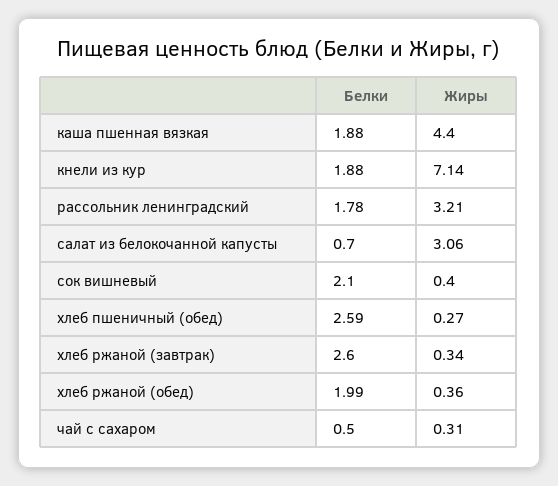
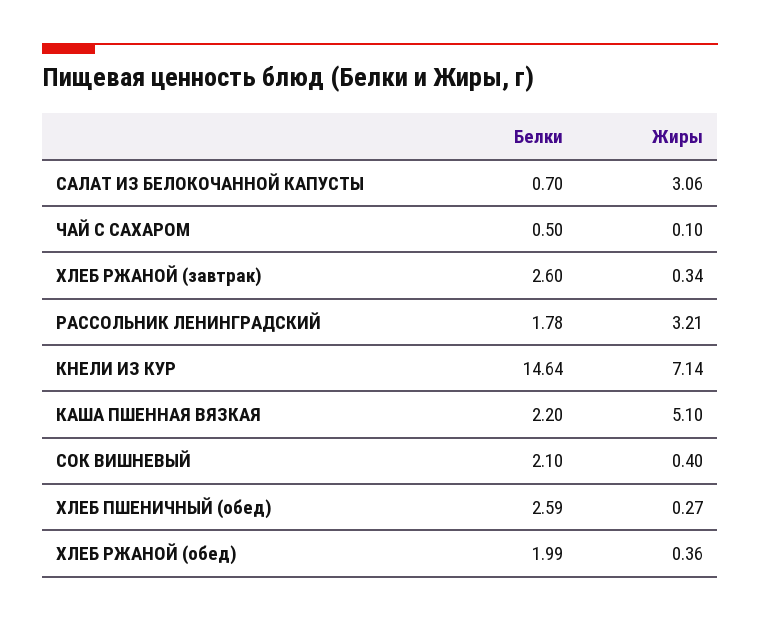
  {
    "Белки": {
-     "каша пшенная вязкая": 1.88,
+     "каша пшенная вязкая": 2.2,
-     "кнели из кур": 1.88,
+     "кнели из кур": 14.64,
      "рассольник ленинградский": 1.78,
      "салат из белокочанной капусты": 0.7,
      "сок вишневый": 2.1,
      "хлеб пшеничный (обед)": 2.59,
      "хлеб ржаной (завтрак)": 2.6,
      "хлеб ржаной (обед)": 1.99,
      "чай с сахаром": 0.5
    },
    "Жиры": {
-     "каша пшенная вязкая": 4.4,
+     "каша пшенная вязкая": 5.1,
      "кнели из кур": 7.14,
      "рассольник ленинградский": 3.21,
      "салат из белокочанной капусты": 3.06,
      "сок вишневый": 0.4,
      "хлеб пшеничный (обед)": 0.27,
      "хлеб ржаной (завтрак)": 0.34,
      "хлеб ржаной (обед)": 0.36,
-     "чай с сахаром": 0.31
+     "чай с сахаром": 0.1
    }
  }

